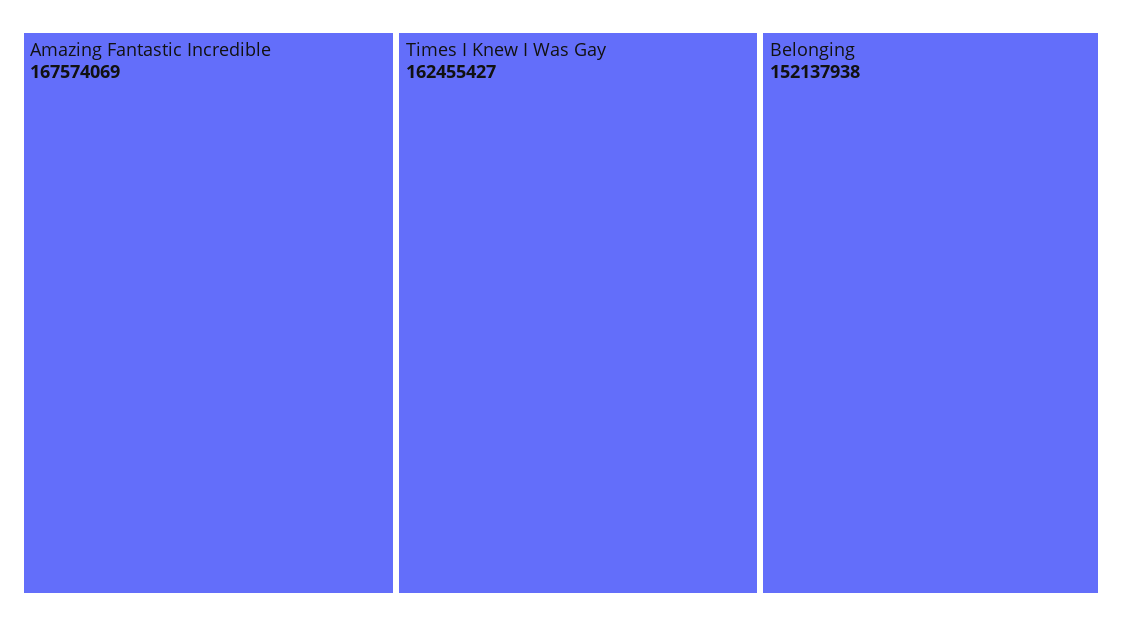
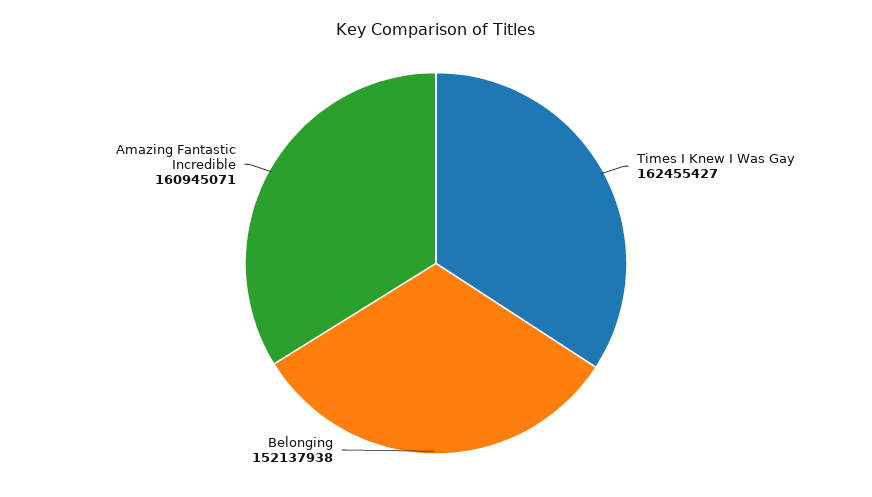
  {
-   "Amazing Fantastic Incredible": 167574069,
+   "Amazing Fantastic Incredible": 160945071,
    "Times I Knew I Was Gay": 162455427,
    "Belonging": 152137938
  }

